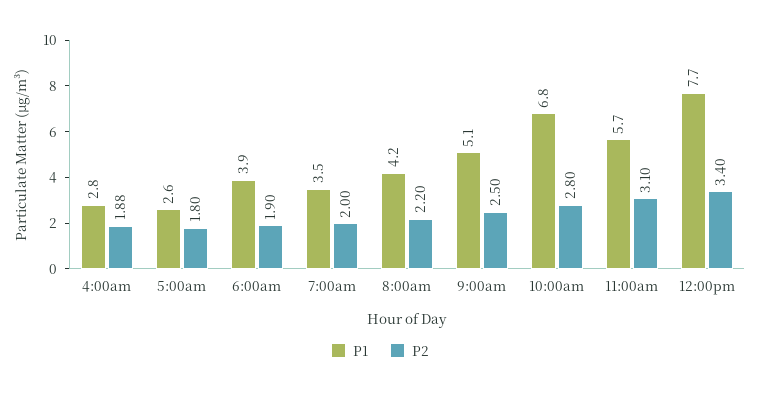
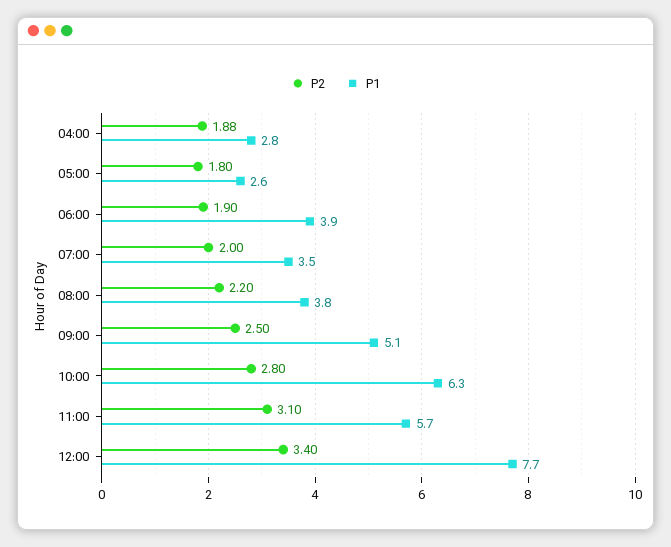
  {
    "P1": {
      "4:00am": 2.8,
      "5:00am": 2.6,
      "6:00am": 3.9,
      "7:00am": 3.5,
-     "8:00am": 4.2,
+     "8:00am": 3.8,
      "9:00am": 5.1,
-     "10:00am": 6.8,
+     "10:00am": 6.3,
      "11:00am": 5.7,
      "12:00pm": 7.7
    },
    "P2": {
      "4:00am": 1.88,
      "5:00am": 1.8,
      "6:00am": 1.9,
      "7:00am": 2,
      "8:00am": 2.2,
      "9:00am": 2.5,
      "10:00am": 2.8,
      "11:00am": 3.1,
      "12:00pm": 3.4
    }
  }

